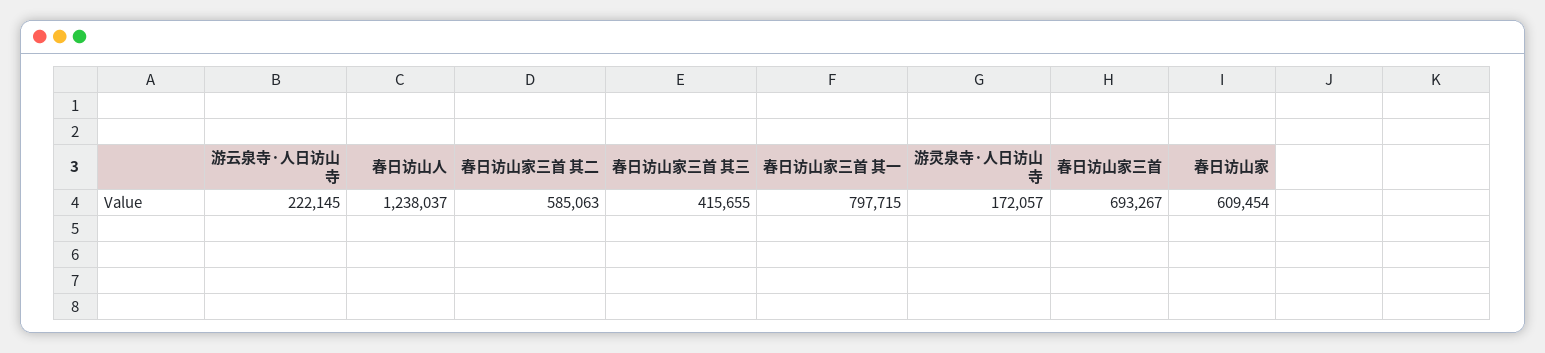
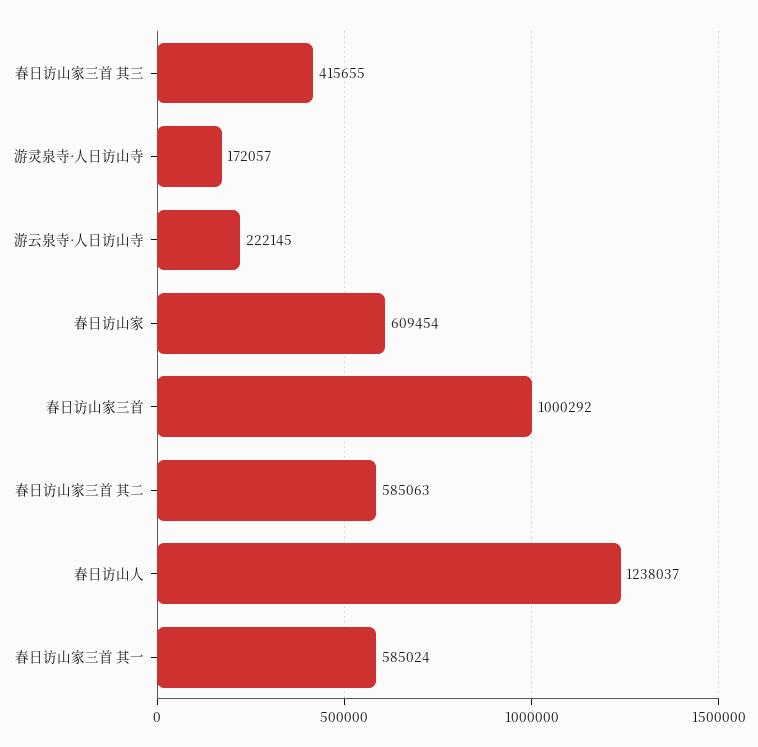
  {
    "游云泉寺·人日访山寺": 222145,
    "春日访山人": 1238037,
    "春日访山家三首 其二": 585063,
    "春日访山家三首 其三": 415655,
-   "春日访山家三首 其一": 797715,
+   "春日访山家三首 其一": 585024,
    "游灵泉寺·人日访山寺": 172057,
-   "春日访山家三首": 693267,
+   "春日访山家三首": 1000292,
    "春日访山家": 609454
  }

